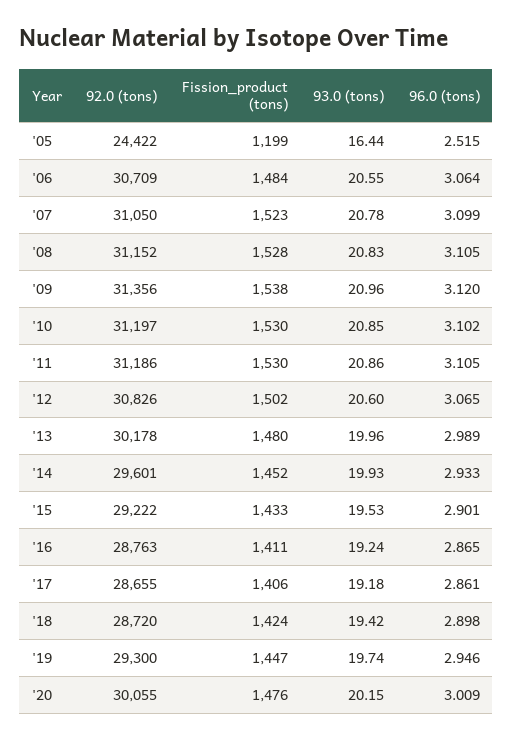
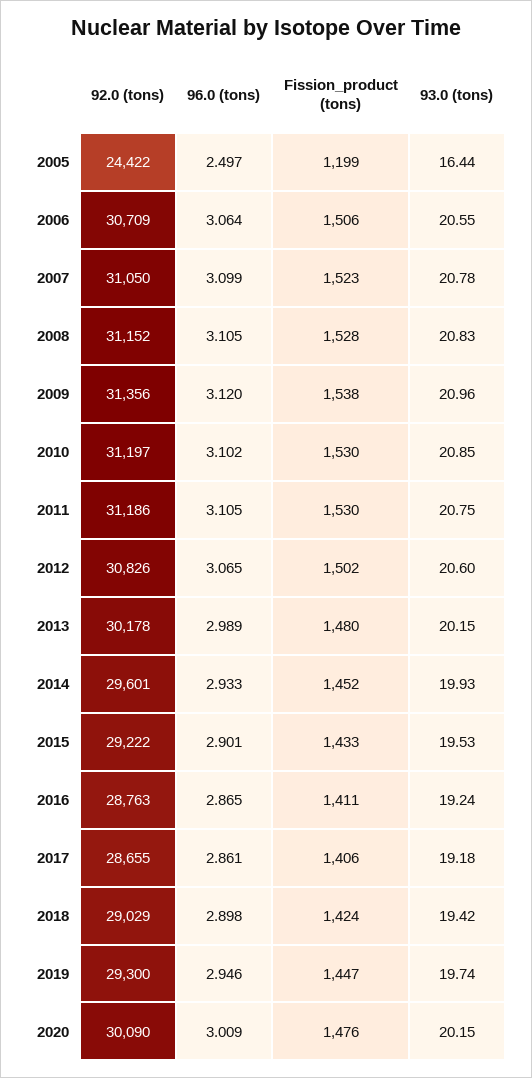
  {
    "92.0 (tons)": {
      "'05": 24422,
      "'06": 30709,
      "'07": 31050,
      "'08": 31152,
      "'09": 31356,
      "'10": 31197,
      "'11": 31186,
      "'12": 30826,
      "'13": 30178,
      "'14": 29601,
      "'15": 29222,
      "'16": 28763,
      "'17": 28655,
-     "'18": 28720,
+     "'18": 29029,
      "'19": 29300,
-     "'20": 30055
+     "'20": 30090
    },
    "Fission_product (tons)": {
      "'05": 1199,
-     "'06": 1484,
+     "'06": 1506,
      "'07": 1523,
      "'08": 1528,
      "'09": 1538,
      "'10": 1530,
      "'11": 1530,
      "'12": 1502,
      "'13": 1480,
      "'14": 1452,
      "'15": 1433,
      "'16": 1411,
      "'17": 1406,
      "'18": 1424,
      "'19": 1447,
      "'20": 1476
    },
    "93.0 (tons)": {
      "'05": 16.44,
      "'06": 20.55,
      "'07": 20.78,
      "'08": 20.83,
      "'09": 20.96,
      "'10": 20.85,
-     "'11": 20.86,
+     "'11": 20.75,
      "'12": 20.6,
-     "'13": 19.96,
+     "'13": 20.15,
      "'14": 19.93,
      "'15": 19.53,
      "'16": 19.24,
      "'17": 19.18,
      "'18": 19.42,
      "'19": 19.74,
      "'20": 20.15
    },
    "96.0 (tons)": {
-     "'05": 2.515,
+     "'05": 2.497,
      "'06": 3.064,
      "'07": 3.099,
      "'08": 3.105,
      "'09": 3.12,
      "'10": 3.102,
      "'11": 3.105,
      "'12": 3.065,
      "'13": 2.989,
      "'14": 2.933,
      "'15": 2.901,
      "'16": 2.865,
      "'17": 2.861,
      "'18": 2.898,
      "'19": 2.946,
      "'20": 3.009
    }
  }

